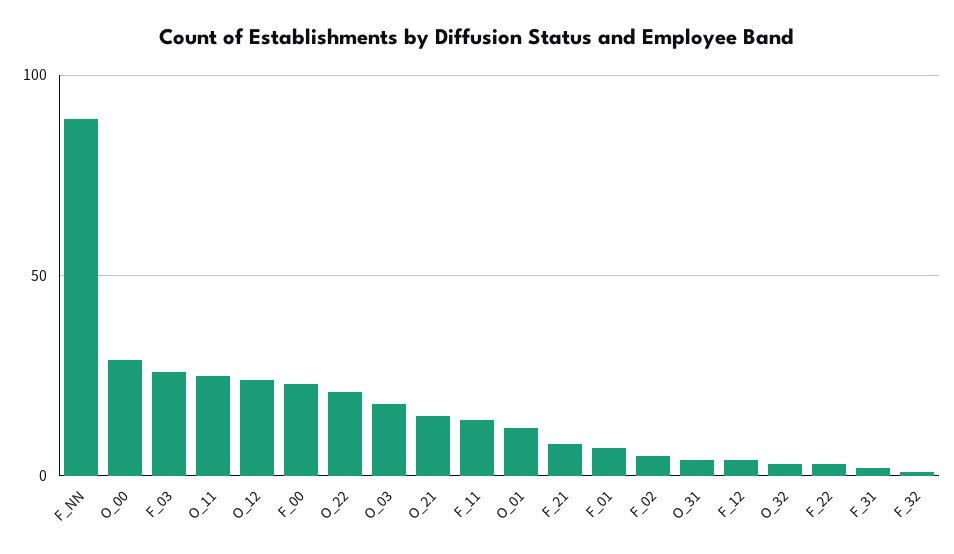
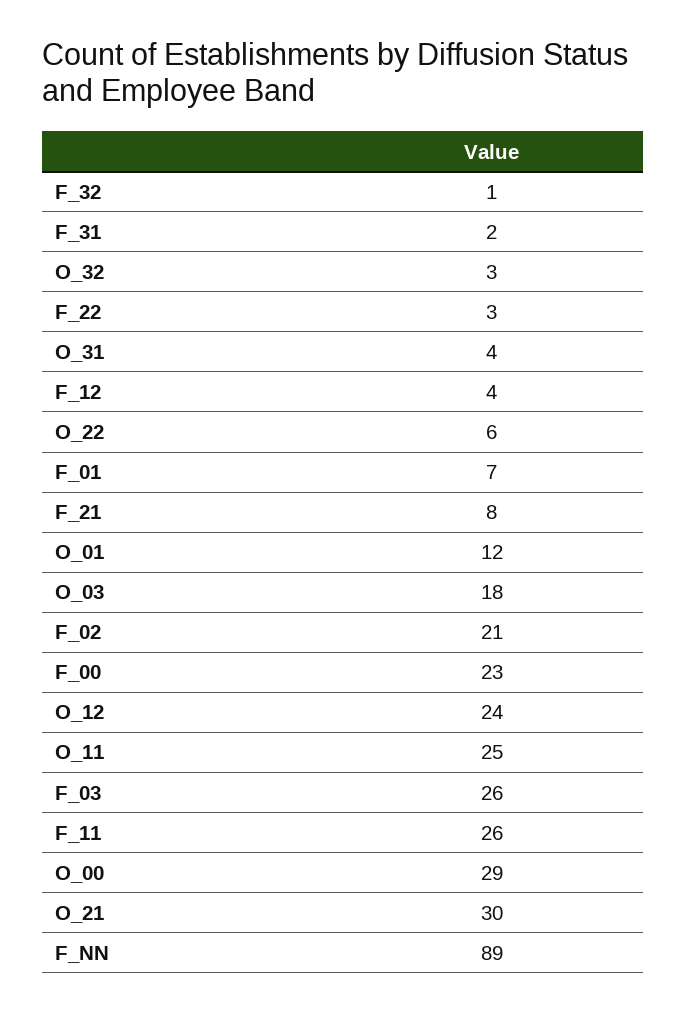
  {
    "F_NN": 89,
    "O_00": 29,
    "F_03": 26,
    "O_11": 25,
    "O_12": 24,
    "F_00": 23,
-   "O_22": 20,
+   "O_22": 6,
    "O_03": 18,
-   "O_21": 15,
+   "O_21": 30,
-   "F_11": 15,
+   "F_11": 26,
    "O_01": 12,
    "F_21": 8,
    "F_01": 7,
-   "F_02": 5,
+   "F_02": 21,
    "O_31": 4,
    "F_12": 4,
    "O_32": 3,
    "F_22": 3,
    "F_31": 2,
    "F_32": 1
  }

